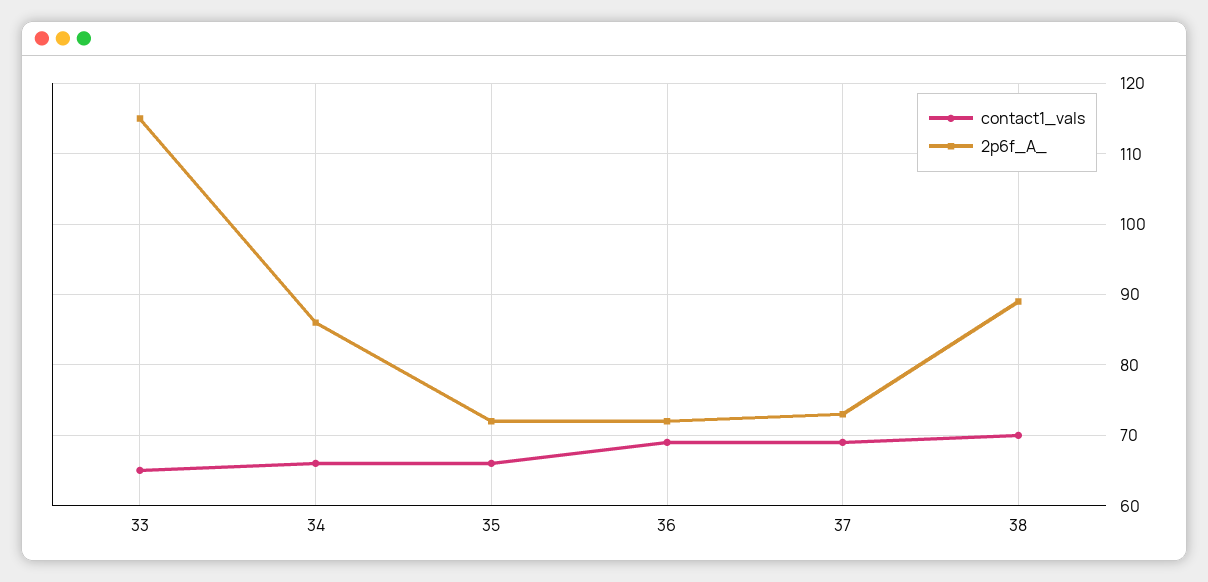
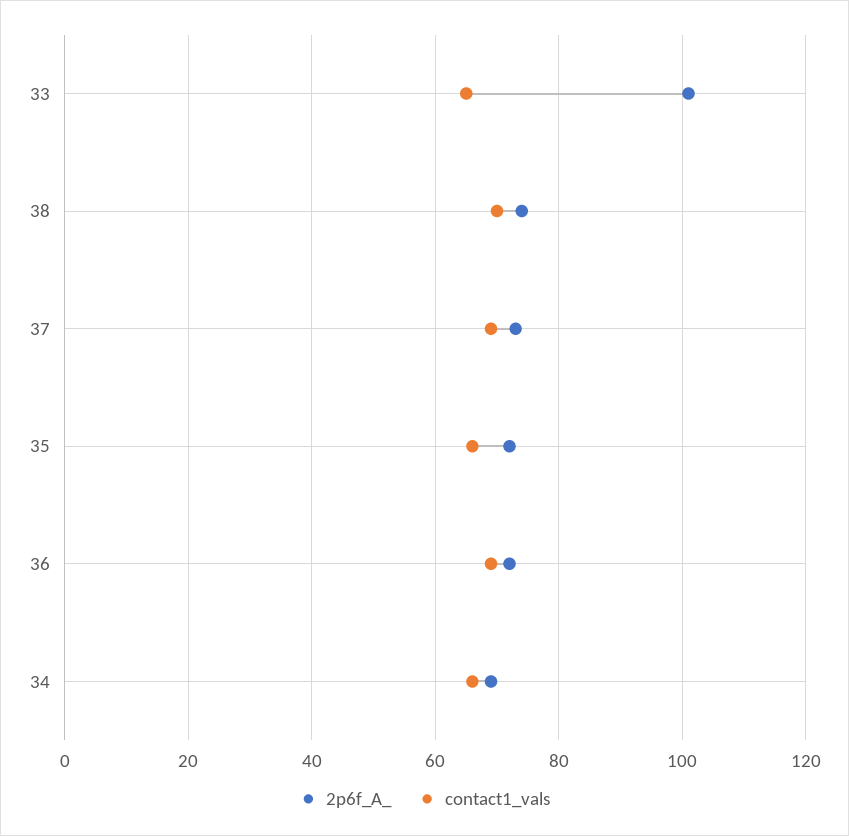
  {
    "contact1_vals": {
      "33": 65,
      "34": 66,
      "35": 66,
      "36": 69,
      "37": 69,
      "38": 70
    },
    "2p6f_A_": {
-     "33": 115,
+     "33": 100,
-     "34": 86,
+     "34": 70,
      "35": 72,
      "36": 72,
      "37": 73,
-     "38": 89
+     "38": 75
    }
  }

